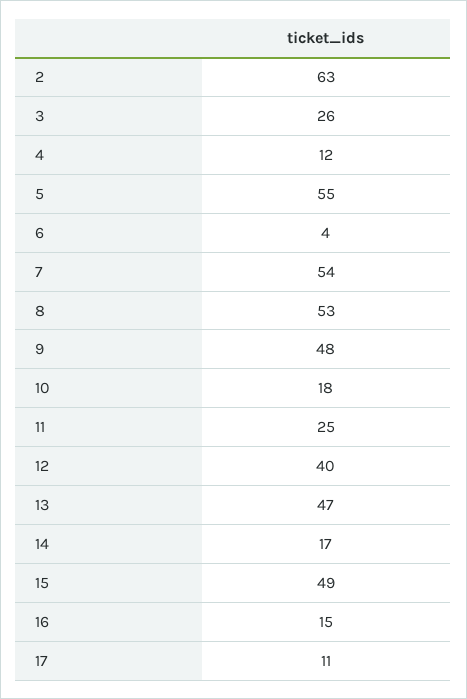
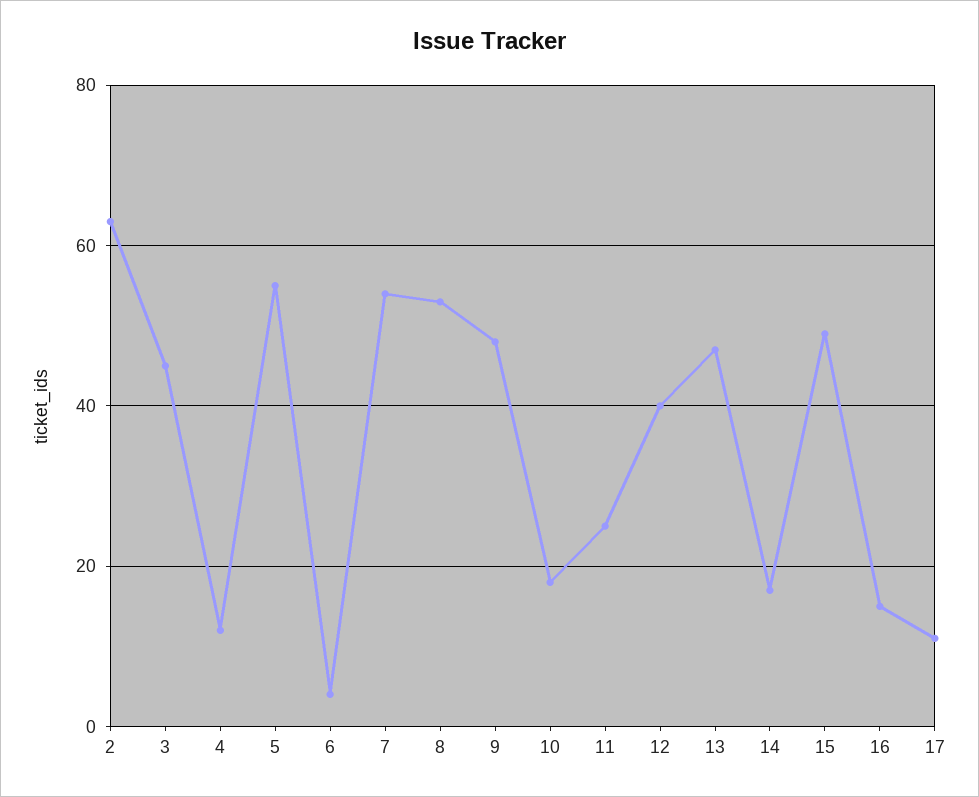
  {
    "2": 63,
-   "3": 26,
+   "3": 45,
    "4": 12,
    "5": 55,
    "6": 4,
    "7": 54,
    "8": 53,
    "9": 48,
    "10": 18,
    "11": 25,
    "12": 40,
    "13": 47,
    "14": 17,
    "15": 49,
    "16": 15,
    "17": 11
  }

